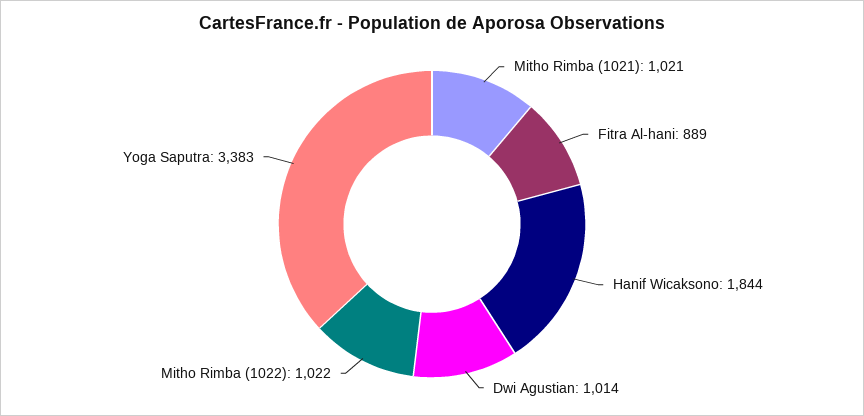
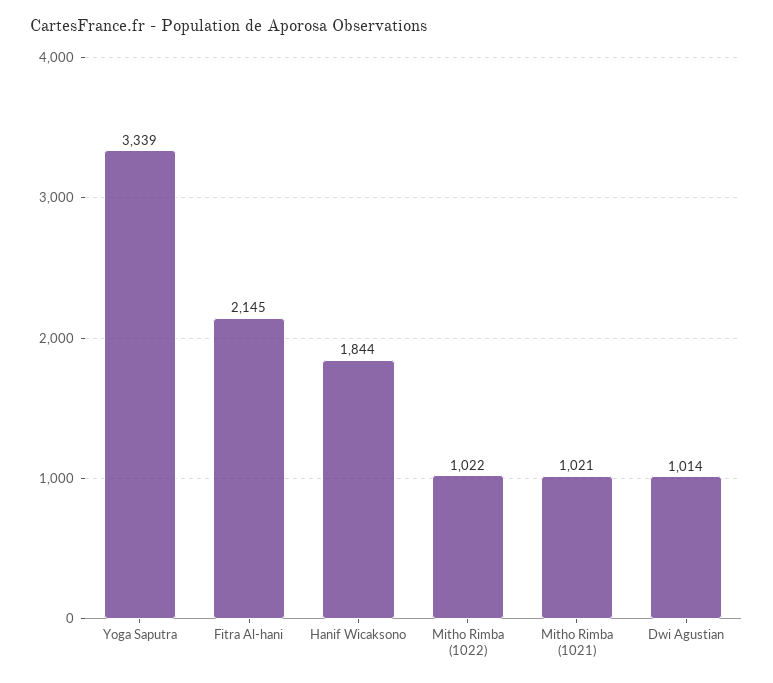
  {
    "Mitho Rimba (1021)": 1021,
-   "Fitra Al-hani": 889,
+   "Fitra Al-hani": 2145,
    "Hanif Wicaksono": 1844,
    "Dwi Agustian": 1014,
    "Mitho Rimba (1022)": 1022,
-   "Yoga Saputra": 3383
+   "Yoga Saputra": 3339
  }

